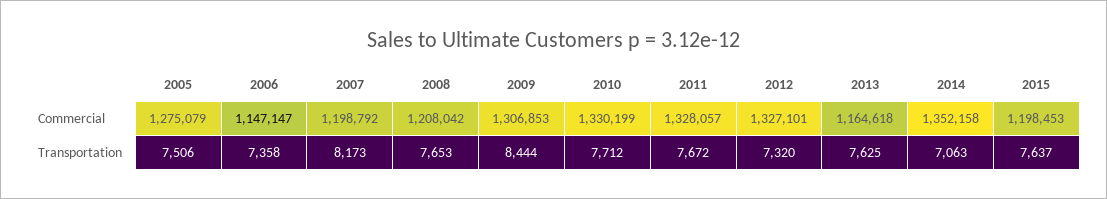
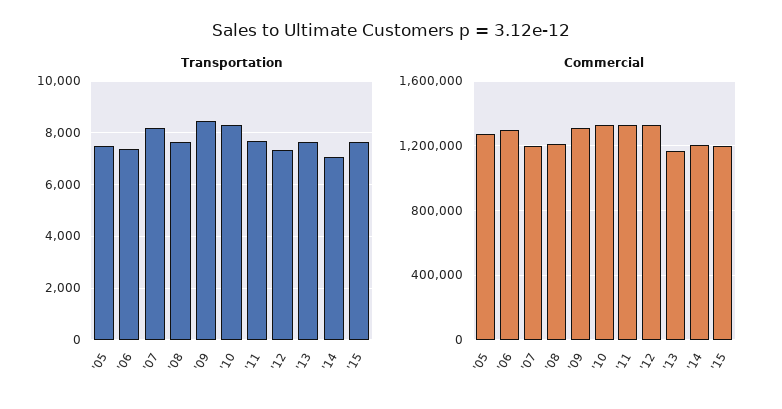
  {
    "Commercial": {
      "2005": 1275079,
-     "2006": 1147147,
+     "2006": 1300000,
      "2007": 1198792,
      "2008": 1208042,
      "2009": 1306853,
      "2010": 1330199,
      "2011": 1328057,
      "2012": 1327101,
      "2013": 1164618,
-     "2014": 1352158,
+     "2014": 1200000,
      "2015": 1198453
    },
    "Transportation": {
      "2005": 7506,
      "2006": 7358,
      "2007": 8173,
      "2008": 7653,
      "2009": 8444,
-     "2010": 7712,
+     "2010": 8250,
      "2011": 7672,
      "2012": 7320,
      "2013": 7625,
      "2014": 7063,
      "2015": 7637
    }
  }

